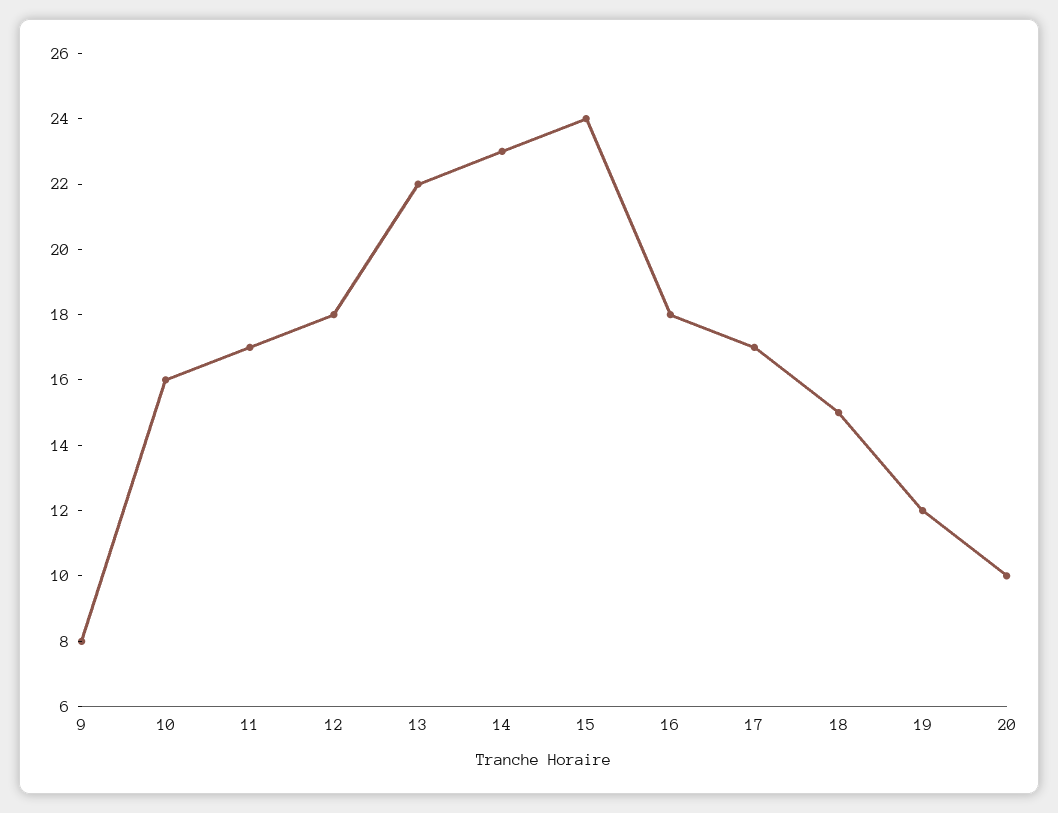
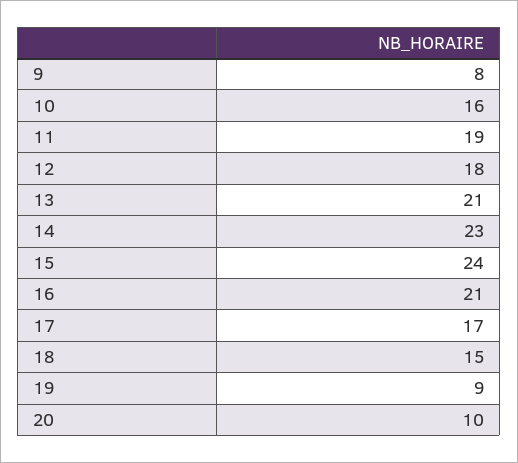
  {
    "9": 8,
    "10": 16,
-   "11": 17,
+   "11": 19,
    "12": 18,
-   "13": 22,
+   "13": 21,
    "14": 23,
    "15": 24,
-   "16": 18,
+   "16": 21,
    "17": 17,
    "18": 15,
-   "19": 12,
+   "19": 9,
    "20": 10
  }

